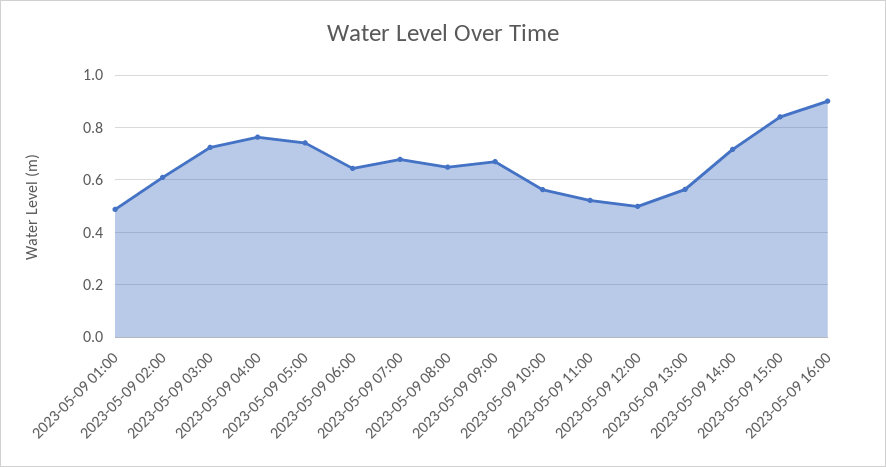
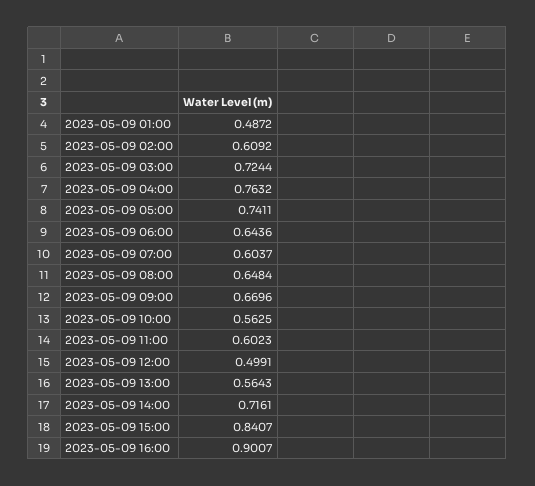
  {
    "2023-05-09 01:00": 0.4872,
    "2023-05-09 02:00": 0.6092,
    "2023-05-09 03:00": 0.7244,
    "2023-05-09 04:00": 0.7632,
    "2023-05-09 05:00": 0.7411,
    "2023-05-09 06:00": 0.6436,
-   "2023-05-09 07:00": 0.675,
+   "2023-05-09 07:00": 0.6037,
    "2023-05-09 08:00": 0.6484,
    "2023-05-09 09:00": 0.6696,
    "2023-05-09 10:00": 0.5625,
-   "2023-05-09 11:00": 0.525,
+   "2023-05-09 11:00": 0.6023,
    "2023-05-09 12:00": 0.4991,
    "2023-05-09 13:00": 0.5643,
    "2023-05-09 14:00": 0.7161,
    "2023-05-09 15:00": 0.8407,
    "2023-05-09 16:00": 0.9007
  }

